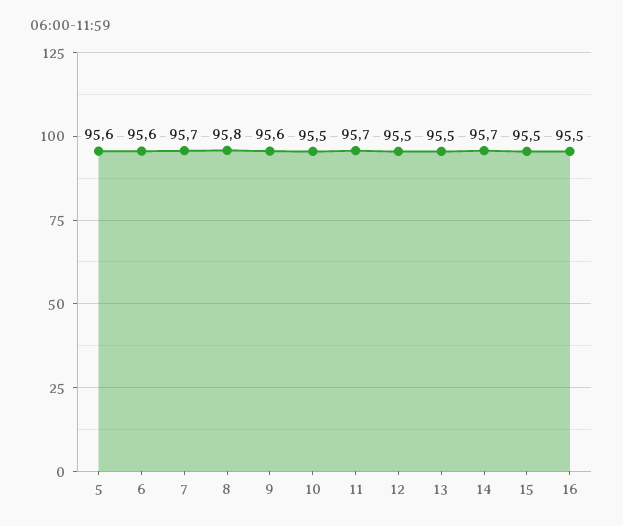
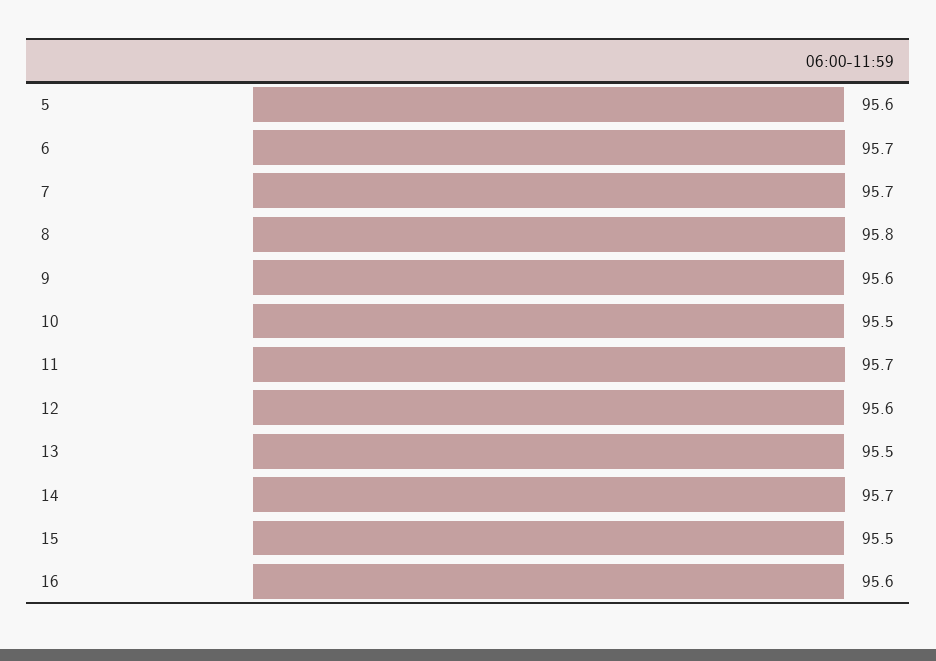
  {
    "5": 95.6,
-   "6": 95.6,
+   "6": 95.7,
    "7": 95.7,
    "8": 95.8,
    "9": 95.6,
    "10": 95.5,
    "11": 95.7,
-   "12": 95.5,
+   "12": 95.6,
    "13": 95.5,
    "14": 95.7,
    "15": 95.5,
-   "16": 95.5
+   "16": 95.6
  }

